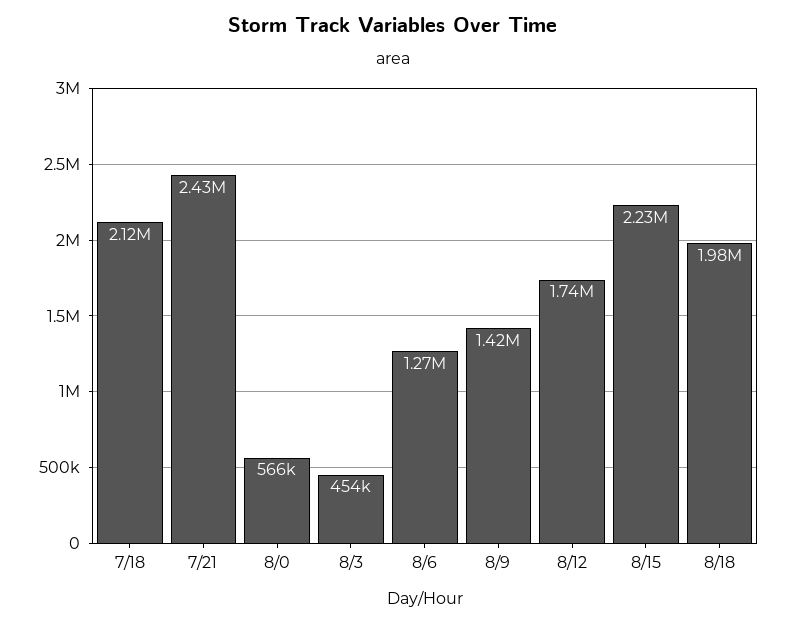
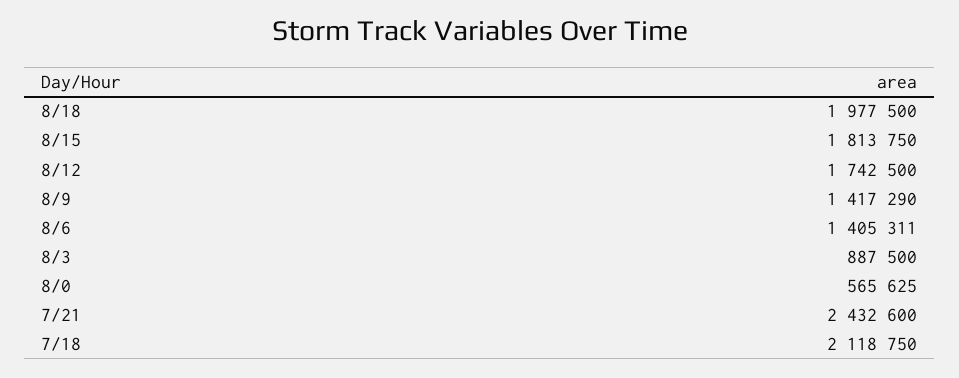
  {
    "7/18": 2118750,
    "7/21": 2432600,
    "8/0": 565625,
-   "8/3": 454000,
+   "8/3": 887500,
-   "8/6": 1270000,
+   "8/6": 1405311,
    "8/9": 1417290,
    "8/12": 1742500,
-   "8/15": 2230000,
+   "8/15": 1813750,
    "8/18": 1977500
  }

